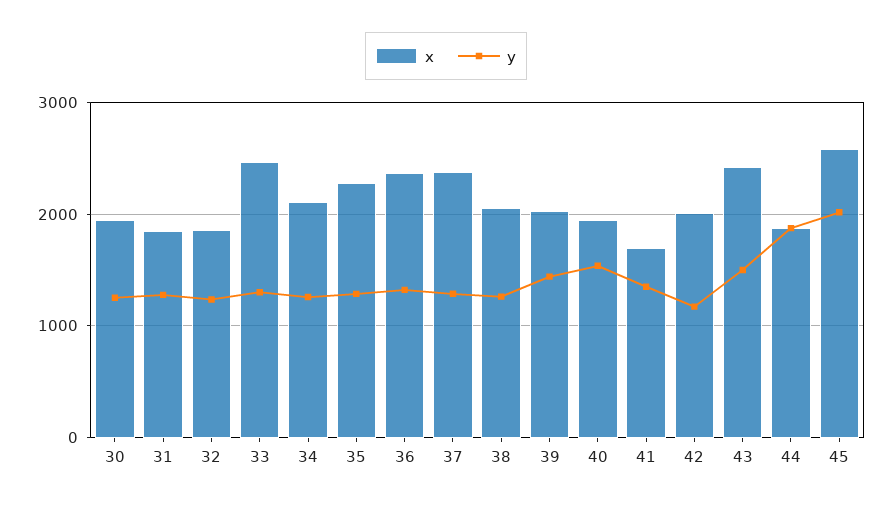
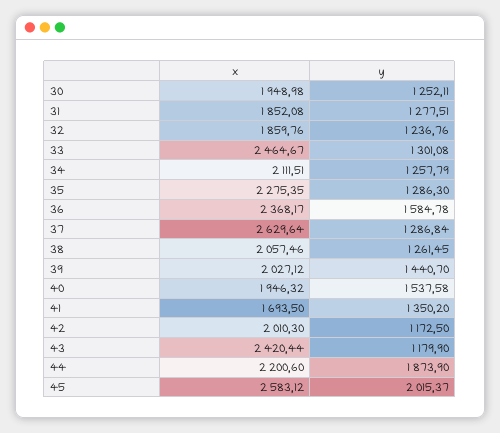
  {
    "x": {
      "30": 1948.98,
      "31": 1852.08,
      "32": 1859.76,
      "33": 2464.67,
      "34": 2111.51,
      "35": 2275.35,
      "36": 2368.17,
-     "37": 2400,
+     "37": 2629.64,
      "38": 2057.46,
      "39": 2027.12,
      "40": 1946.32,
      "41": 1693.5,
      "42": 2010.3,
      "43": 2420.44,
-     "44": 1900,
+     "44": 2200.6,
      "45": 2583.12
    },
    "y": {
      "30": 1252.11,
      "31": 1277.51,
      "32": 1236.76,
      "33": 1301.08,
      "34": 1257.79,
      "35": 1286.3,
-     "36": 1300,
+     "36": 1584.78,
      "37": 1286.84,
      "38": 1261.45,
      "39": 1440.7,
      "40": 1537.58,
      "41": 1350.2,
      "42": 1172.5,
-     "43": 1500,
+     "43": 1179.9,
      "44": 1873.9,
      "45": 2015.37
    }
  }

